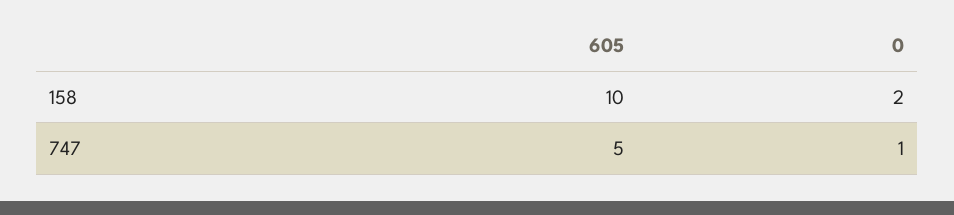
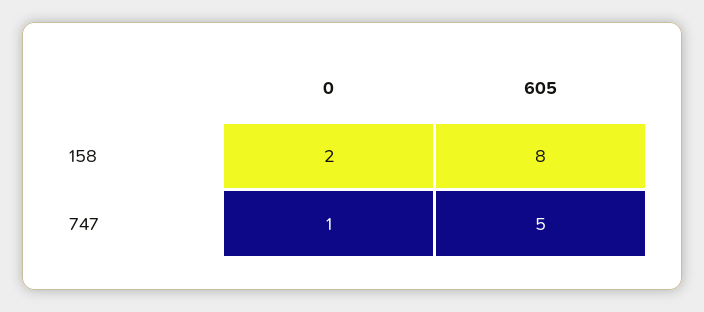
  {
    "605": {
-     "158": 10,
+     "158": 8,
      "747": 5
    },
    "0": {
      "158": 2,
      "747": 1
    }
  }

